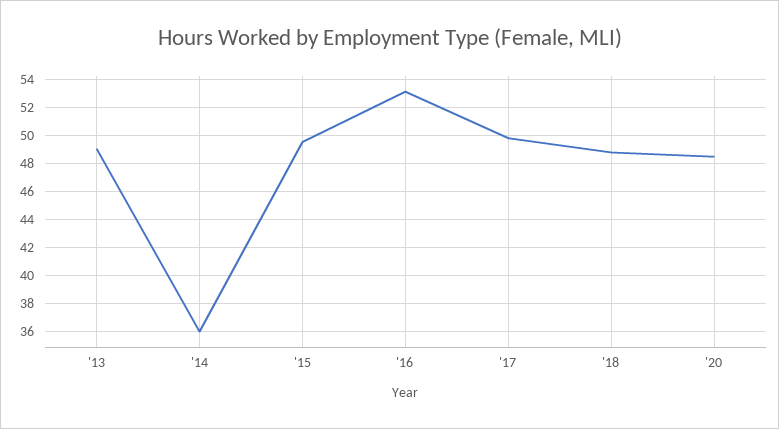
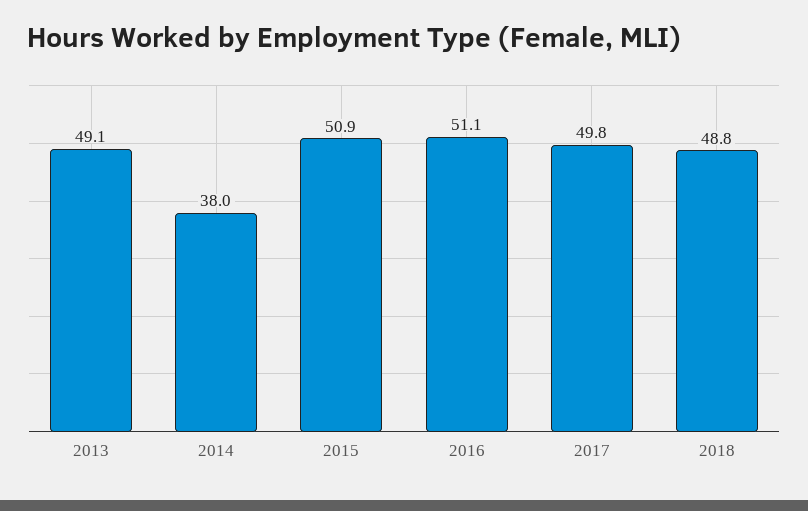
  {
    "'13": 49.1,
-   "'14": 36,
+   "'14": 38,
-   "'15": 49.5,
+   "'15": 50.9,
-   "'16": 53,
+   "'16": 51.1,
    "'17": 49.8,
-   "'18": 48.8,
+   "'18": 48.8
-   "'20": 48.5
  }

